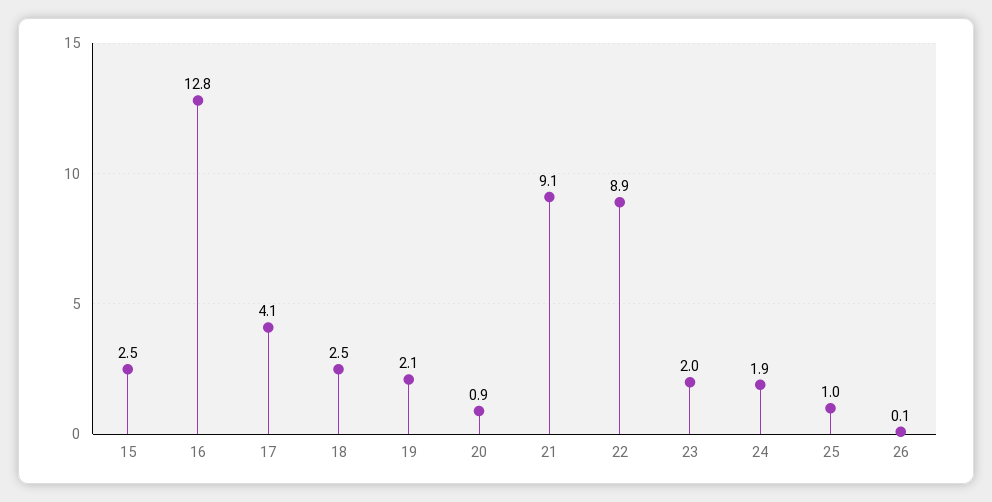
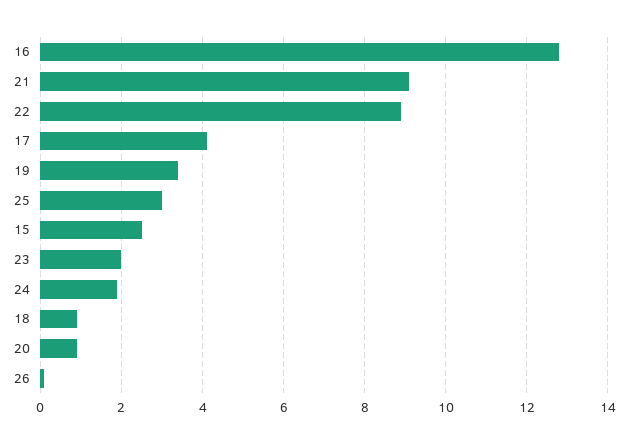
  {
    "15": 2.5,
    "16": 12.8,
    "17": 4.1,
-   "18": 2.5,
+   "18": 1,
-   "19": 2.1,
+   "19": 3.5,
    "20": 0.9,
    "21": 9.1,
    "22": 8.9,
    "23": 2,
    "24": 1.9,
-   "25": 1,
+   "25": 3,
    "26": 0.1
  }

